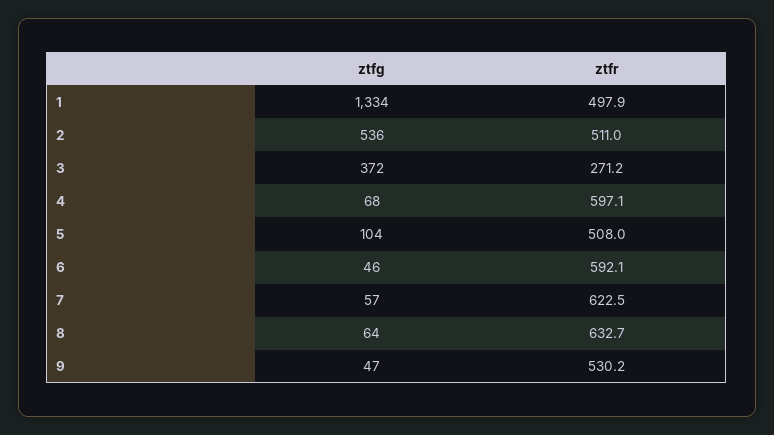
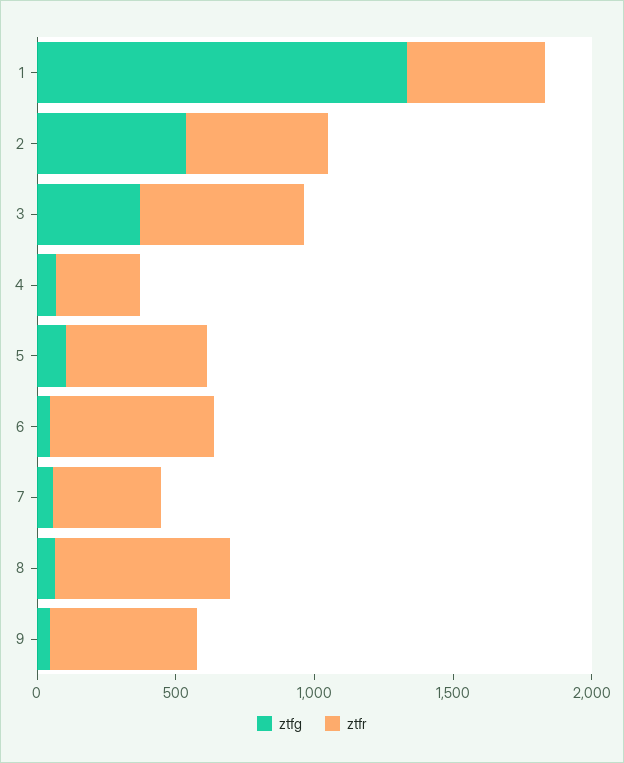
  {
    "ztfg": {
      "1": 1334,
      "2": 536,
      "3": 372,
      "4": 68,
      "5": 104,
      "6": 46,
      "7": 57,
      "8": 64,
      "9": 47
    },
    "ztfr": {
      "1": 497.9,
      "2": 511,
-     "3": 271.2,
+     "3": 600,
-     "4": 597.1,
+     "4": 300,
      "5": 508,
      "6": 592.1,
-     "7": 622.5,
+     "7": 400,
      "8": 632.7,
      "9": 530.2
    }
  }

